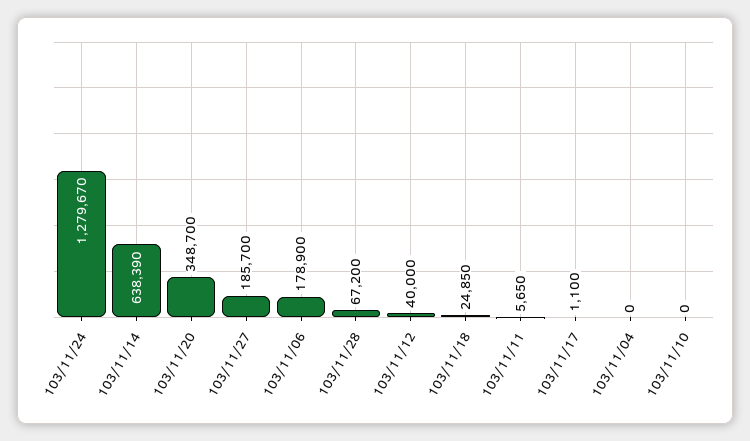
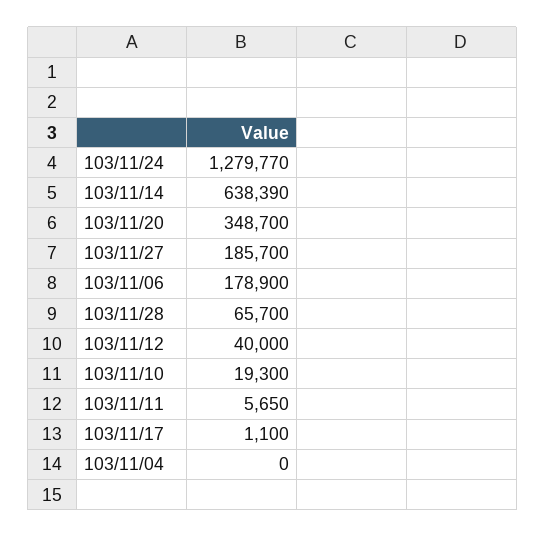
  {
-   "103/11/24": 1279670,
+   "103/11/24": 1279770,
    "103/11/14": 638390,
    "103/11/20": 348700,
    "103/11/27": 185700,
    "103/11/06": 178900,
-   "103/11/28": 67200,
+   "103/11/28": 65700,
    "103/11/12": 40000,
-   "103/11/18": 24850,
    "103/11/11": 5650,
    "103/11/17": 1100,
    "103/11/04": 0,
-   "103/11/10": 0
+   "103/11/10": 19300
  }

